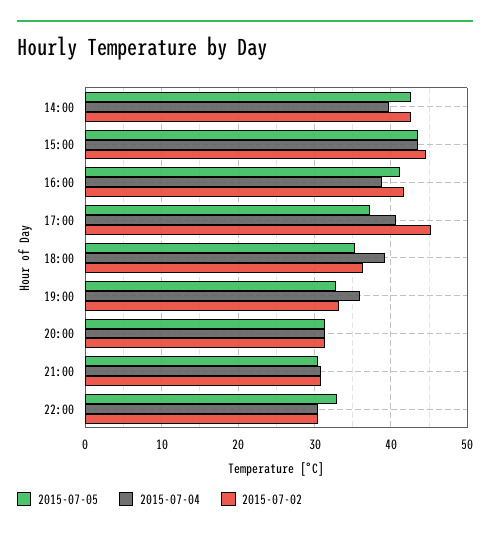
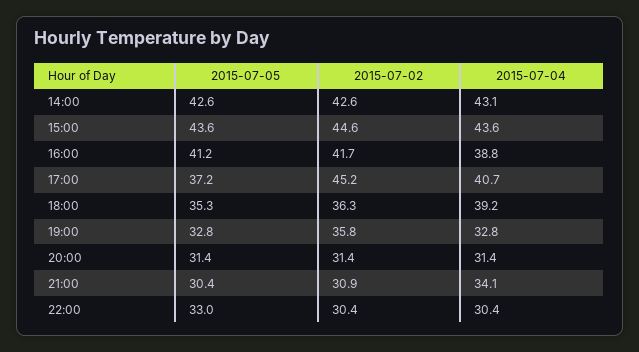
  {
    "2015-07-05": {
      "14:00": 42.6,
      "15:00": 43.6,
      "16:00": 41.2,
      "17:00": 37.2,
      "18:00": 35.3,
      "19:00": 32.8,
      "20:00": 31.4,
      "21:00": 30.4,
      "22:00": 33
    },
    "2015-07-04": {
-     "14:00": 40,
+     "14:00": 43.1,
      "15:00": 43.6,
      "16:00": 38.8,
      "17:00": 40.7,
      "18:00": 39.2,
-     "19:00": 36,
+     "19:00": 32.8,
      "20:00": 31.4,
-     "21:00": 31,
+     "21:00": 34.1,
      "22:00": 30.4
    },
    "2015-07-02": {
      "14:00": 42.6,
      "15:00": 44.6,
      "16:00": 41.7,
      "17:00": 45.2,
      "18:00": 36.3,
-     "19:00": 33,
+     "19:00": 35.8,
      "20:00": 31.4,
      "21:00": 30.9,
      "22:00": 30.4
    }
  }

